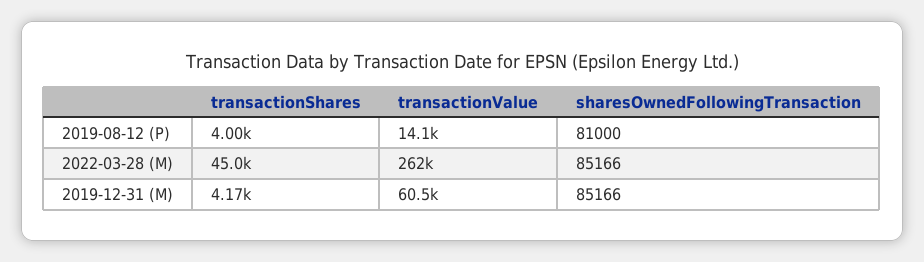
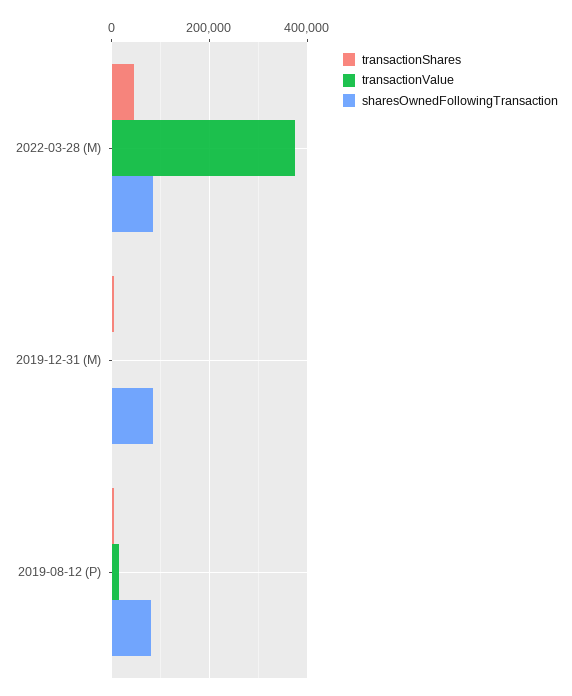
  {
    "transactionShares": {
      "2019-08-12 (P)": 4000,
      "2022-03-28 (M)": 45000,
      "2019-12-31 (M)": 4170
    },
    "transactionValue": {
      "2019-08-12 (P)": 14100,
-     "2022-03-28 (M)": 262000,
+     "2022-03-28 (M)": 380000,
-     "2019-12-31 (M)": 60500
+     "2019-12-31 (M)": 0
    },
    "sharesOwnedFollowingTransaction": {
      "2019-08-12 (P)": 81000,
      "2022-03-28 (M)": 85166,
      "2019-12-31 (M)": 85166
    }
  }

